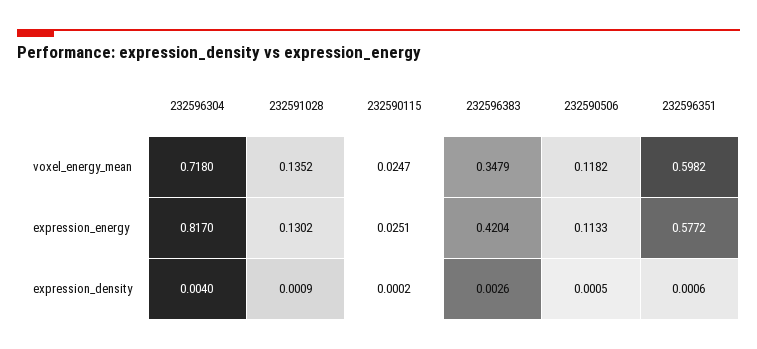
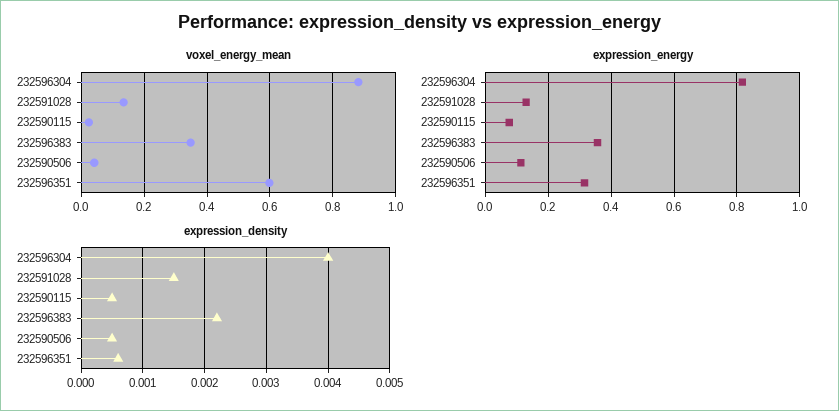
  {
    "voxel_energy_mean": {
-     "232596304": 0.718,
+     "232596304": 0.88,
      "232591028": 0.1352,
      "232590115": 0.0247,
      "232596383": 0.3479,
-     "232590506": 0.1182,
+     "232590506": 0.04,
      "232596351": 0.5982
    },
    "expression_energy": {
      "232596304": 0.817,
      "232591028": 0.1302,
-     "232590115": 0.0251,
+     "232590115": 0.08,
-     "232596383": 0.4204,
+     "232596383": 0.36,
      "232590506": 0.1133,
-     "232596351": 0.5772
+     "232596351": 0.32
    },
    "expression_density": {
      "232596304": 0.004,
-     "232591028": 0.0009,
+     "232591028": 0.0015,
-     "232590115": 0.0002,
+     "232590115": 0.0005,
-     "232596383": 0.0026,
+     "232596383": 0.0022,
      "232590506": 0.0005,
      "232596351": 0.0006
    }
  }

